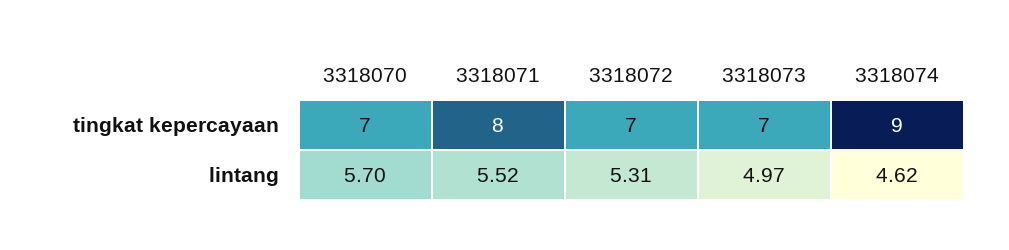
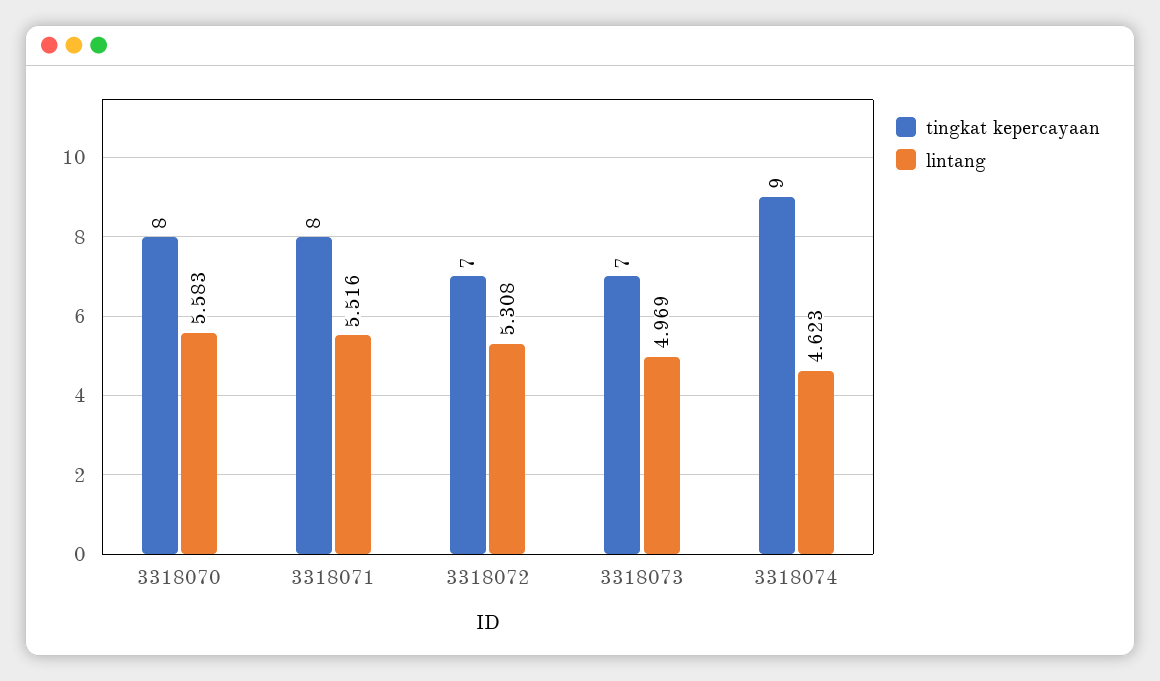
  {
    "tingkat kepercayaan": {
-     "3318070": 7,
+     "3318070": 8,
      "3318071": 8,
      "3318072": 7,
      "3318073": 7,
      "3318074": 9
    },
    "lintang": {
-     "3318070": 5.7,
+     "3318070": 5.583,
      "3318071": 5.516,
      "3318072": 5.308,
      "3318073": 4.969,
      "3318074": 4.623
    }
  }

